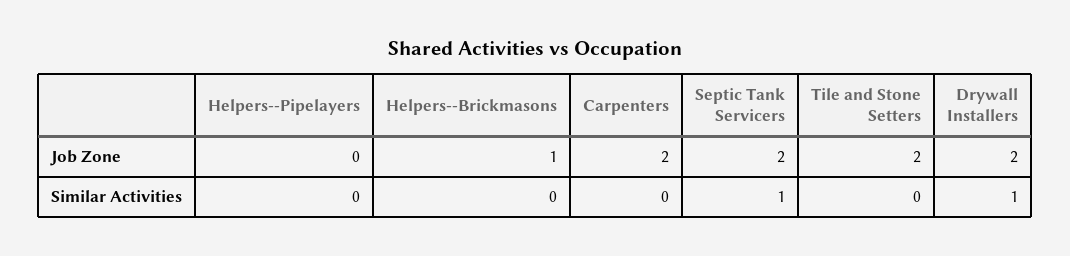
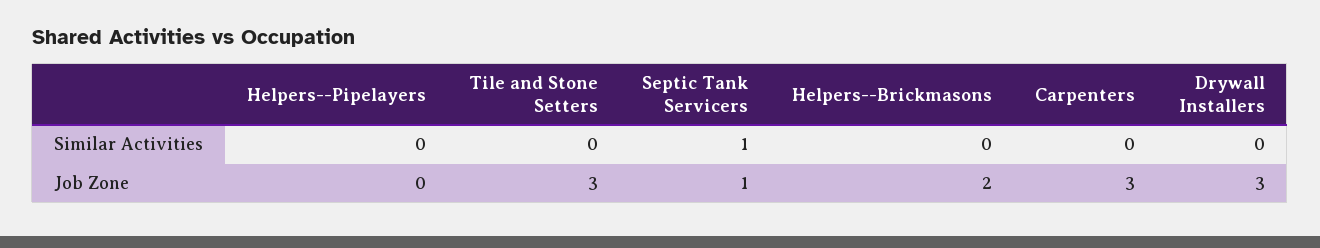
  {
    "Helpers--Pipelayers": {
      "Job Zone": 0,
      "Similar Activities": 0
    },
    "Helpers--Brickmasons": {
-     "Job Zone": 1,
+     "Job Zone": 2,
      "Similar Activities": 0
    },
    "Carpenters": {
-     "Job Zone": 2,
+     "Job Zone": 3,
      "Similar Activities": 0
    },
    "Septic Tank Servicers": {
-     "Job Zone": 2,
+     "Job Zone": 1,
      "Similar Activities": 1
    },
    "Tile and Stone Setters": {
-     "Job Zone": 2,
+     "Job Zone": 3,
      "Similar Activities": 0
    },
    "Drywall Installers": {
-     "Job Zone": 2,
+     "Job Zone": 3,
-     "Similar Activities": 1
+     "Similar Activities": 0
    }
  }

